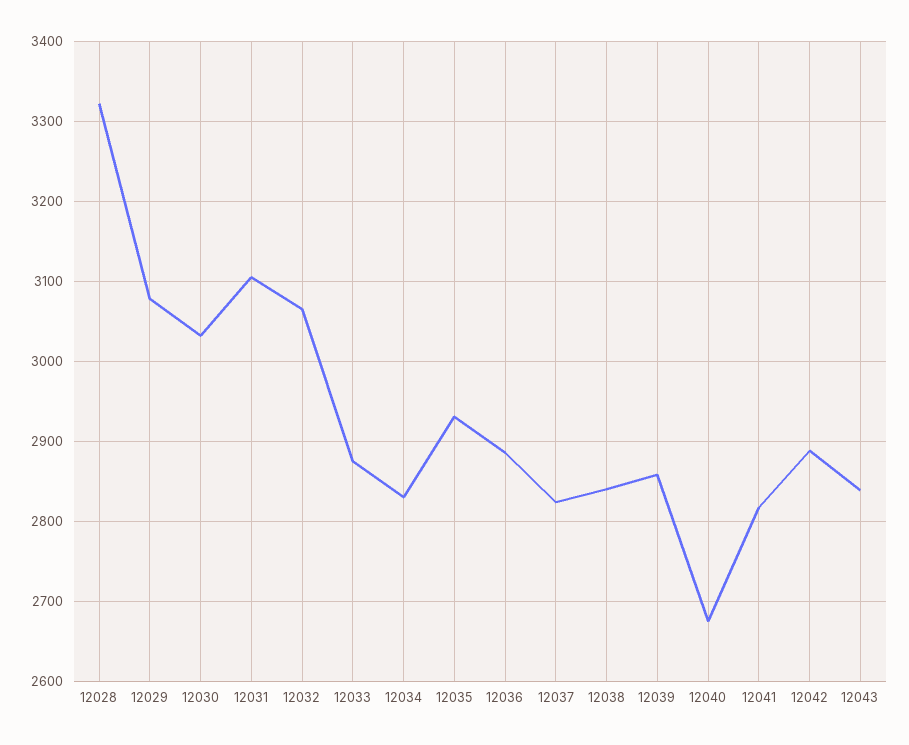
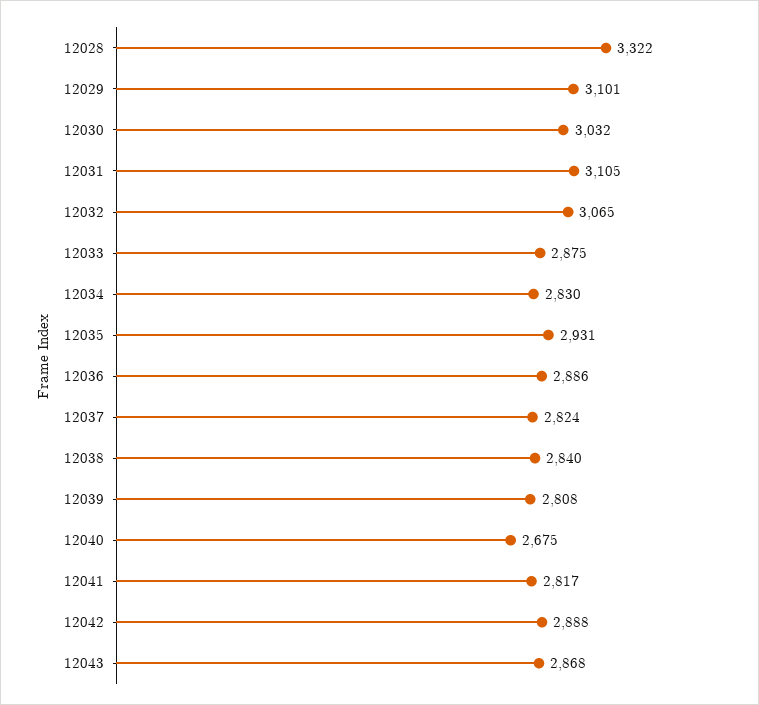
  {
    "12028": 3322,
-   "12029": 3080,
+   "12029": 3101,
    "12030": 3032,
    "12031": 3105,
    "12032": 3065,
    "12033": 2875,
    "12034": 2830,
    "12035": 2931,
    "12036": 2886,
    "12037": 2824,
    "12038": 2840,
-   "12039": 2860,
+   "12039": 2808,
    "12040": 2675,
    "12041": 2817,
    "12042": 2888,
-   "12043": 2840
+   "12043": 2868
  }

